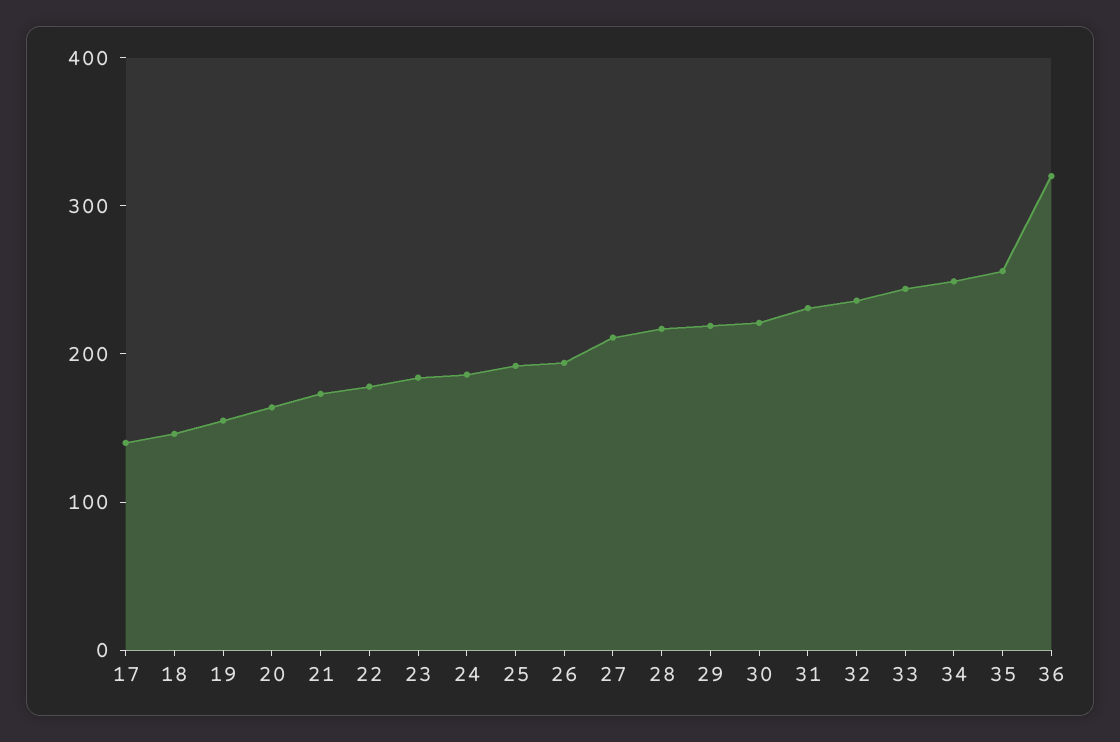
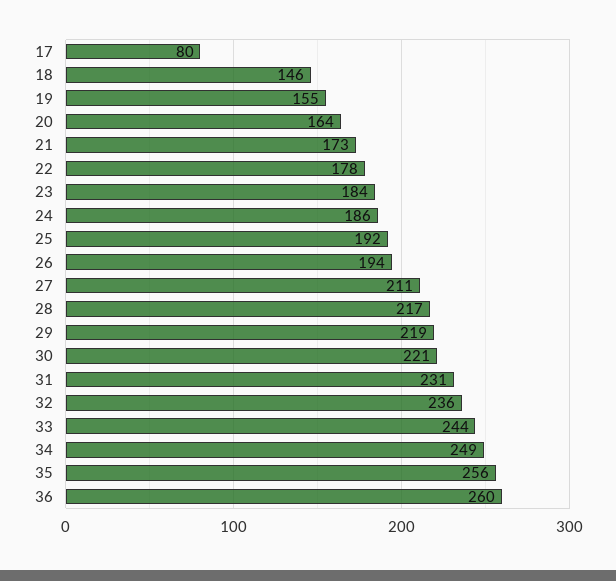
  {
-   "17": 140,
+   "17": 80,
    "18": 146,
    "19": 155,
    "20": 164,
    "21": 173,
    "22": 178,
    "23": 184,
    "24": 186,
    "25": 192,
    "26": 194,
    "27": 211,
    "28": 217,
    "29": 219,
    "30": 221,
    "31": 231,
    "32": 236,
    "33": 244,
    "34": 249,
    "35": 256,
-   "36": 320
+   "36": 260
  }

